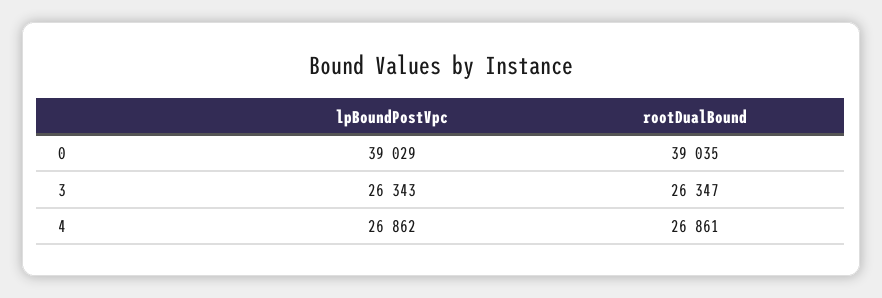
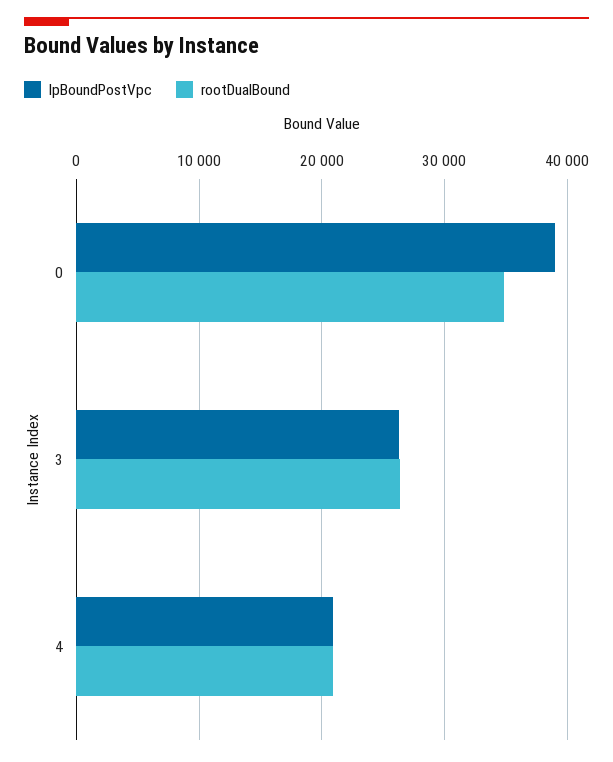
  {
    "lpBoundPostVpc": {
      "0": 39029,
      "3": 26343,
-     "4": 26862
+     "4": 21000
    },
    "rootDualBound": {
-     "0": 39035,
+     "0": 35000,
      "3": 26347,
-     "4": 26861
+     "4": 21000
    }
  }

